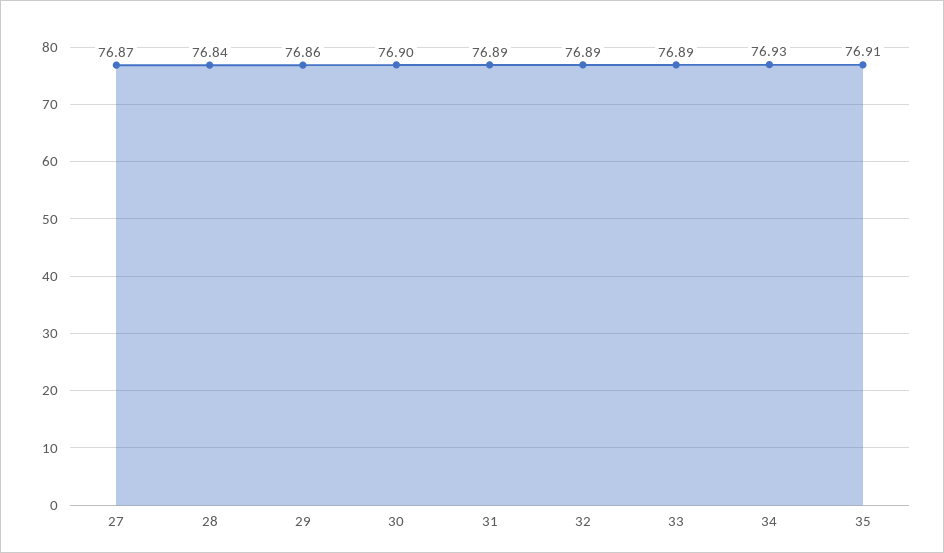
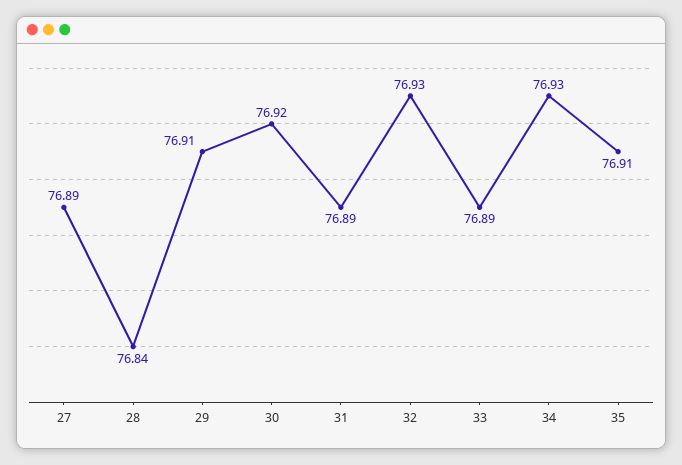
  {
-   "27": 76.87,
+   "27": 76.89,
    "28": 76.84,
-   "29": 76.86,
+   "29": 76.91,
-   "30": 76.9,
+   "30": 76.92,
    "31": 76.89,
-   "32": 76.89,
+   "32": 76.93,
    "33": 76.89,
    "34": 76.93,
    "35": 76.91
  }

